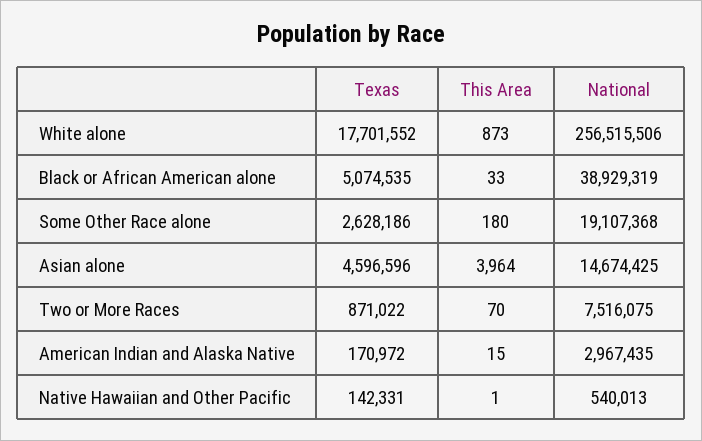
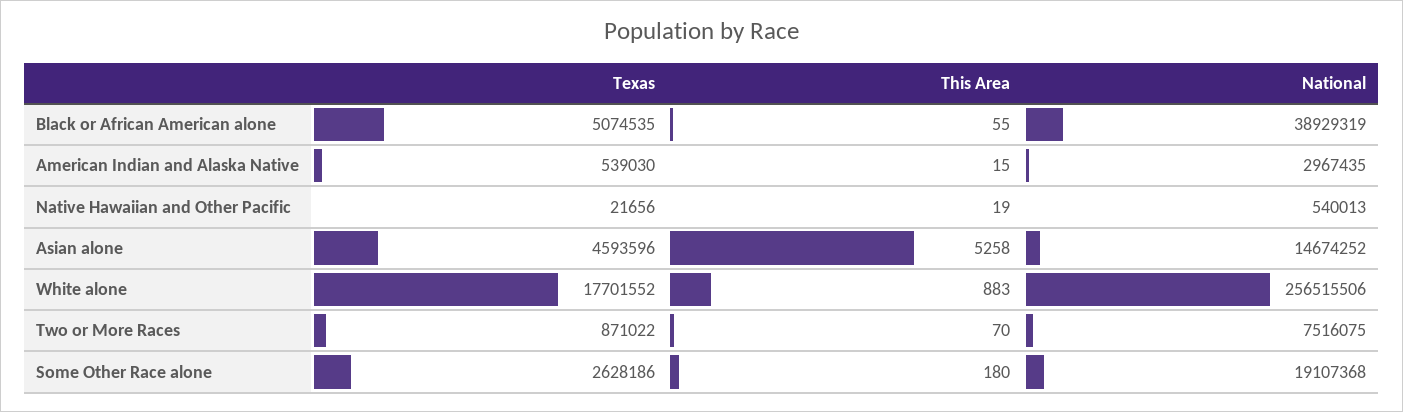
  {
    "Texas": {
      "White alone": 17701552,
      "Black or African American alone": 5074535,
      "Some Other Race alone": 2628186,
-     "Asian alone": 4596596,
+     "Asian alone": 4593596,
      "Two or More Races": 871022,
-     "American Indian and Alaska Native": 170972,
+     "American Indian and Alaska Native": 539030,
-     "Native Hawaiian and Other Pacific": 142331
+     "Native Hawaiian and Other Pacific": 21656
    },
    "This Area": {
-     "White alone": 873,
+     "White alone": 883,
-     "Black or African American alone": 33,
+     "Black or African American alone": 55,
      "Some Other Race alone": 180,
-     "Asian alone": 3964,
+     "Asian alone": 5258,
      "Two or More Races": 70,
      "American Indian and Alaska Native": 15,
-     "Native Hawaiian and Other Pacific": 1
+     "Native Hawaiian and Other Pacific": 19
    },
    "National": {
      "White alone": 256515506,
      "Black or African American alone": 38929319,
      "Some Other Race alone": 19107368,
-     "Asian alone": 14674425,
+     "Asian alone": 14674252,
      "Two or More Races": 7516075,
      "American Indian and Alaska Native": 2967435,
      "Native Hawaiian and Other Pacific": 540013
    }
  }

